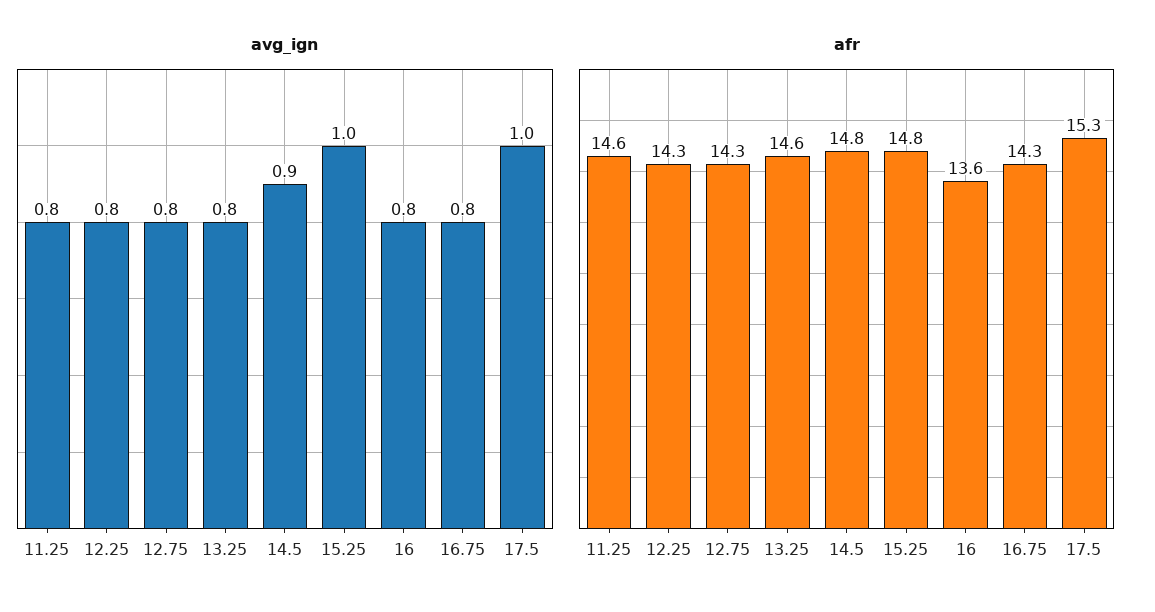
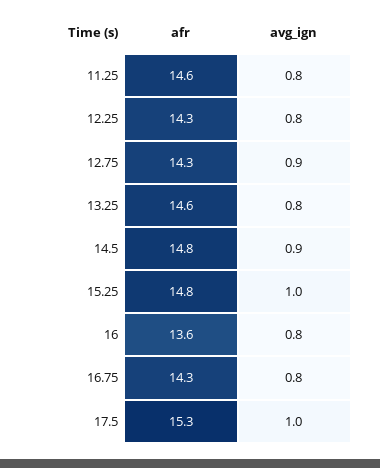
  {
    "avg_ign": {
      "11.25": 0.8,
      "12.25": 0.8,
-     "12.75": 0.8,
+     "12.75": 0.9,
      "13.25": 0.8,
      "14.5": 0.9,
      "15.25": 1,
      "16": 0.8,
      "16.75": 0.8,
      "17.5": 1
    },
    "afr": {
      "11.25": 14.6,
      "12.25": 14.3,
      "12.75": 14.3,
      "13.25": 14.6,
      "14.5": 14.8,
      "15.25": 14.8,
      "16": 13.6,
      "16.75": 14.3,
      "17.5": 15.3
    }
  }

